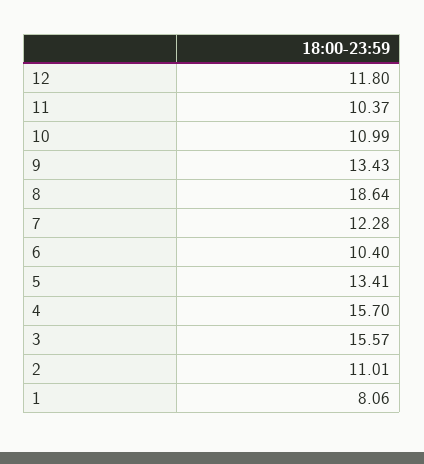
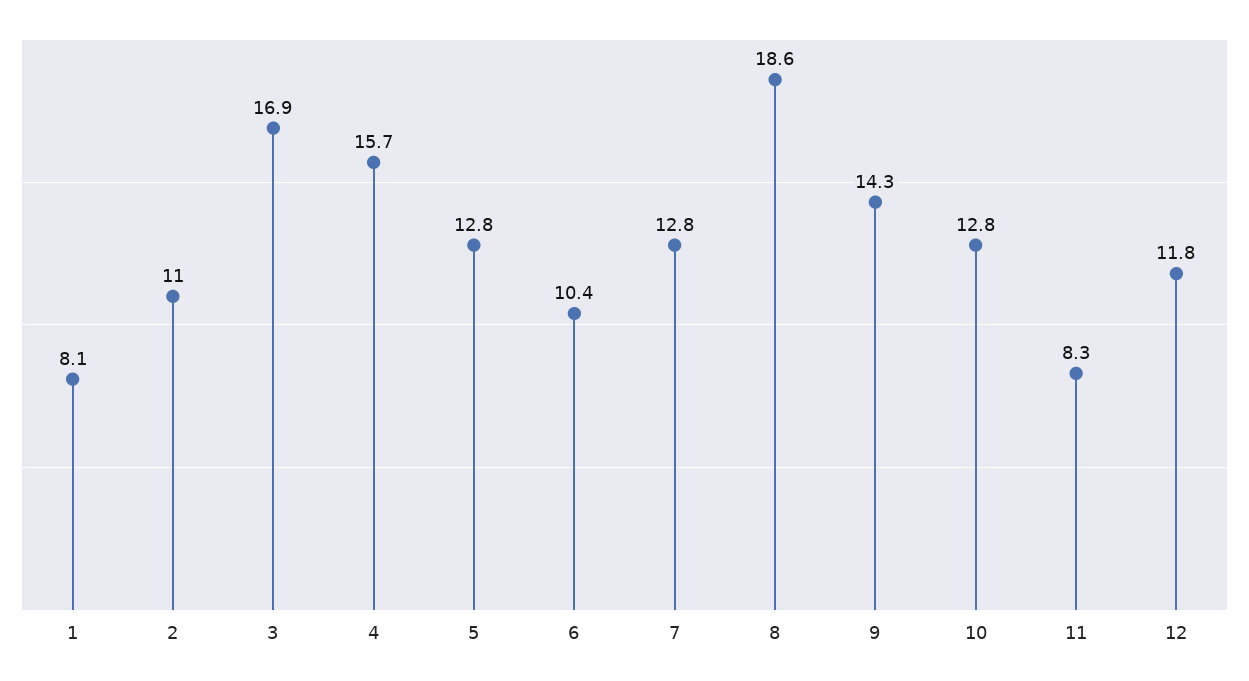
  {
    "12": 11.8,
-   "11": 10.37,
+   "11": 8.3,
-   "10": 10.99,
+   "10": 12.8,
-   "9": 13.43,
+   "9": 14.3,
    "8": 18.64,
-   "7": 12.28,
+   "7": 12.8,
    "6": 10.4,
-   "5": 13.41,
+   "5": 12.8,
    "4": 15.7,
-   "3": 15.57,
+   "3": 16.9,
    "2": 11.01,
    "1": 8.06
  }

